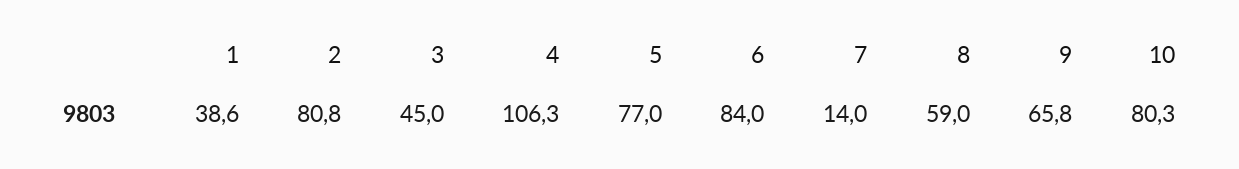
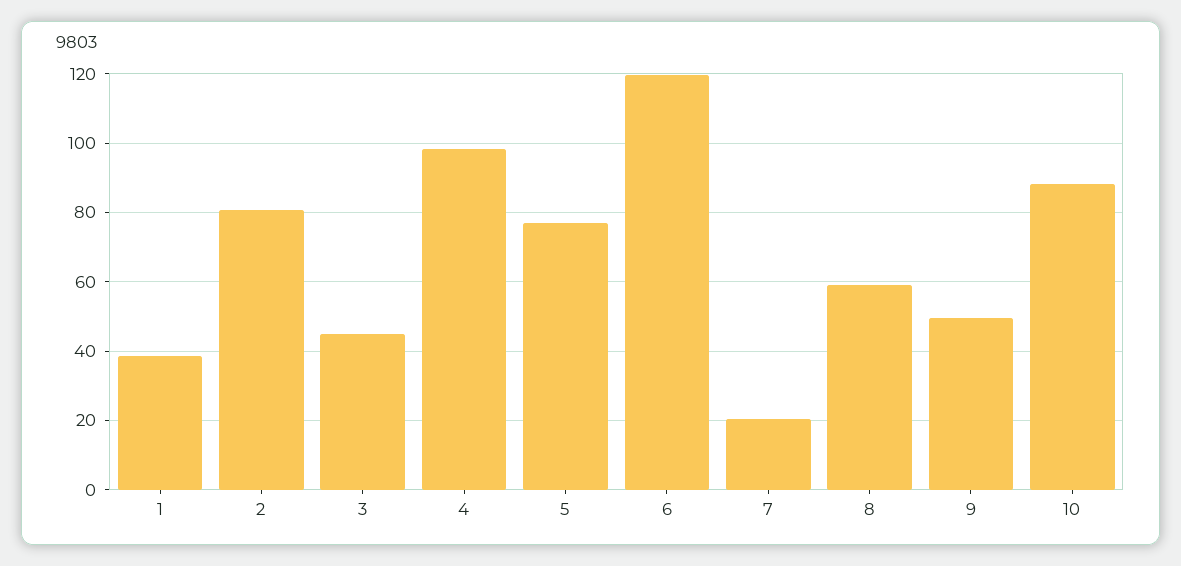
  {
    "1": 38.6,
    "2": 80.8,
    "3": 45,
-   "4": 106.3,
+   "4": 98,
    "5": 77,
-   "6": 84,
+   "6": 120,
-   "7": 14,
+   "7": 20,
    "8": 59,
-   "9": 65.8,
+   "9": 50,
-   "10": 80.3
+   "10": 88
  }

